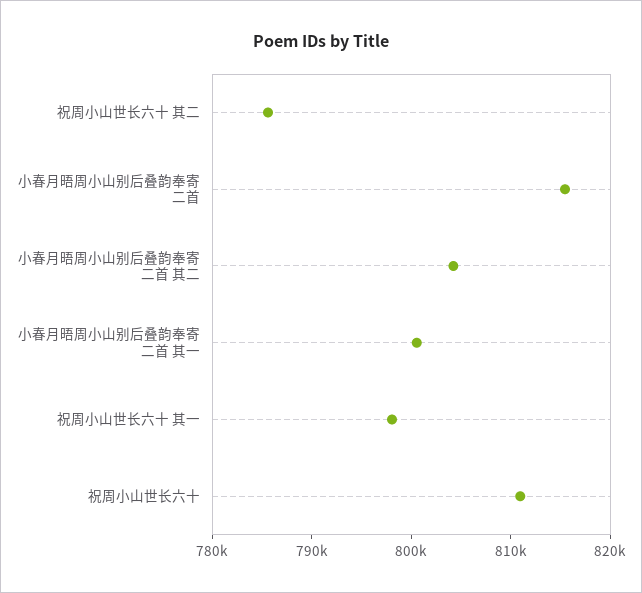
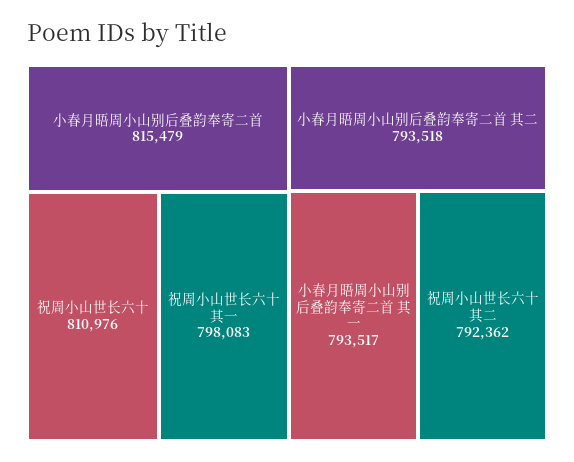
  {
-   "祝周小山世长六十 其二": 786000,
+   "祝周小山世长六十 其二": 792362,
    "小春月晤周小山别后叠韵奉寄二首": 815479,
-   "小春月晤周小山别后叠韵奉寄二首 其二": 804000,
+   "小春月晤周小山别后叠韵奉寄二首 其二": 793518,
-   "小春月晤周小山别后叠韵奉寄二首 其一": 800000,
+   "小春月晤周小山别后叠韵奉寄二首 其一": 793517,
    "祝周小山世长六十 其一": 798083,
    "祝周小山世长六十": 810976
  }

